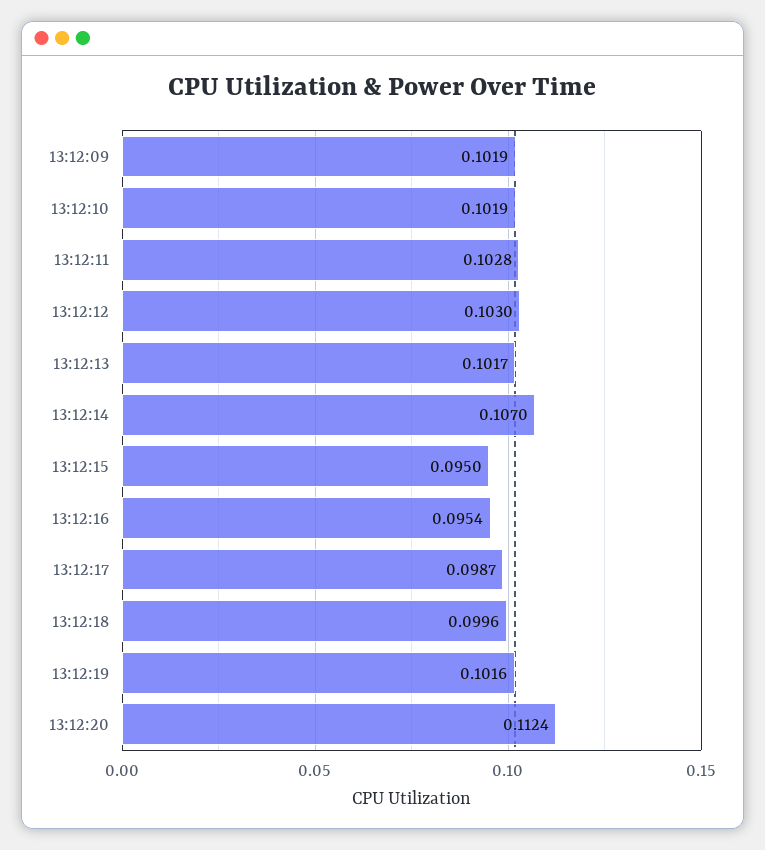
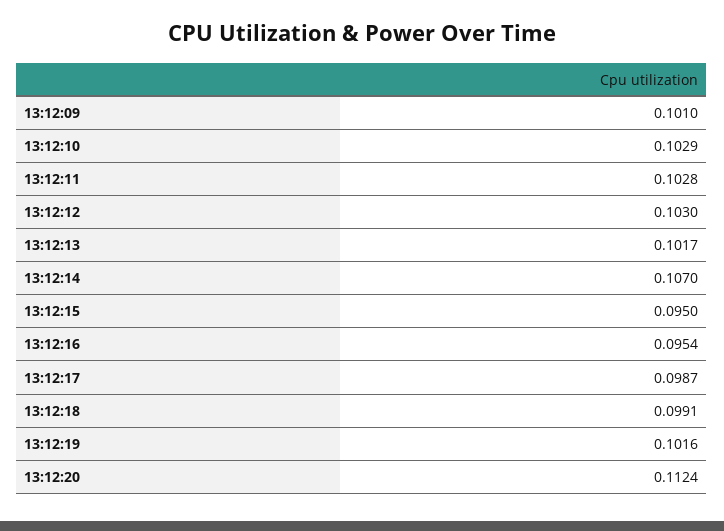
  {
-   "13:12:09": 0.1019,
+   "13:12:09": 0.101,
-   "13:12:10": 0.1019,
+   "13:12:10": 0.1029,
    "13:12:11": 0.1028,
    "13:12:12": 0.103,
    "13:12:13": 0.1017,
    "13:12:14": 0.107,
    "13:12:15": 0.095,
    "13:12:16": 0.0954,
    "13:12:17": 0.0987,
-   "13:12:18": 0.0996,
+   "13:12:18": 0.0991,
    "13:12:19": 0.1016,
    "13:12:20": 0.1124
  }

